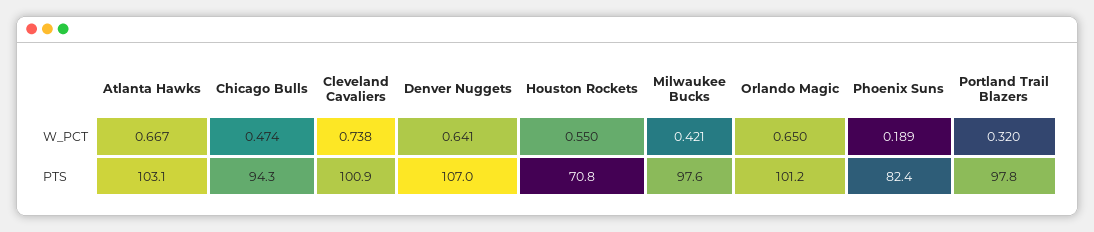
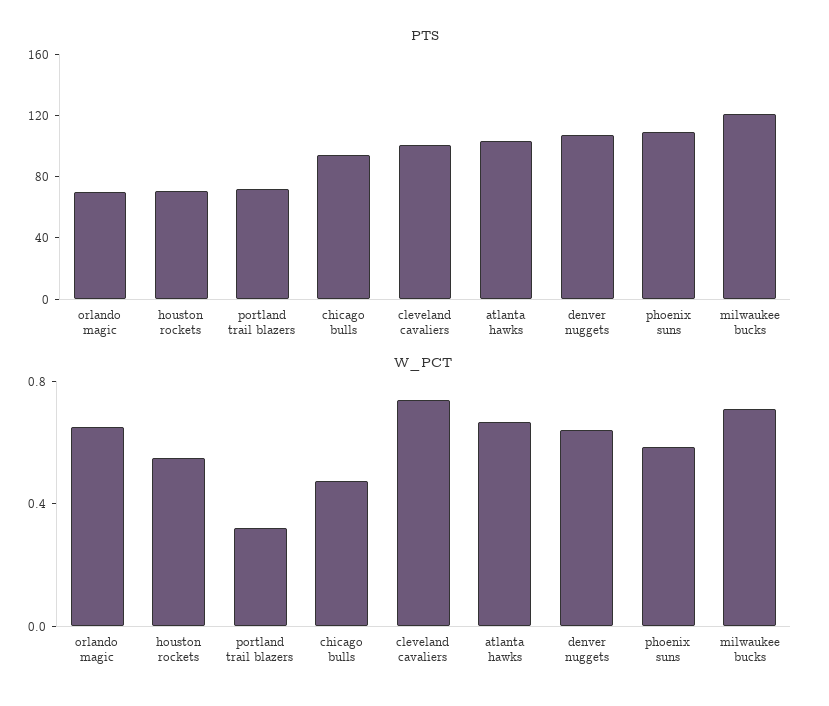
  {
    "W_PCT": {
      "Atlanta Hawks": 0.667,
      "Chicago Bulls": 0.474,
      "Cleveland Cavaliers": 0.738,
      "Denver Nuggets": 0.641,
      "Houston Rockets": 0.55,
-     "Milwaukee Bucks": 0.421,
+     "Milwaukee Bucks": 0.7,
      "Orlando Magic": 0.65,
-     "Phoenix Suns": 0.189,
+     "Phoenix Suns": 0.6,
      "Portland Trail Blazers": 0.32
    },
    "PTS": {
      "Atlanta Hawks": 103.1,
      "Chicago Bulls": 94.3,
      "Cleveland Cavaliers": 100.9,
      "Denver Nuggets": 107,
      "Houston Rockets": 70.8,
-     "Milwaukee Bucks": 97.6,
+     "Milwaukee Bucks": 120,
-     "Orlando Magic": 101.2,
+     "Orlando Magic": 70,
-     "Phoenix Suns": 82.4,
+     "Phoenix Suns": 110,
-     "Portland Trail Blazers": 97.8
+     "Portland Trail Blazers": 70
    }
  }

